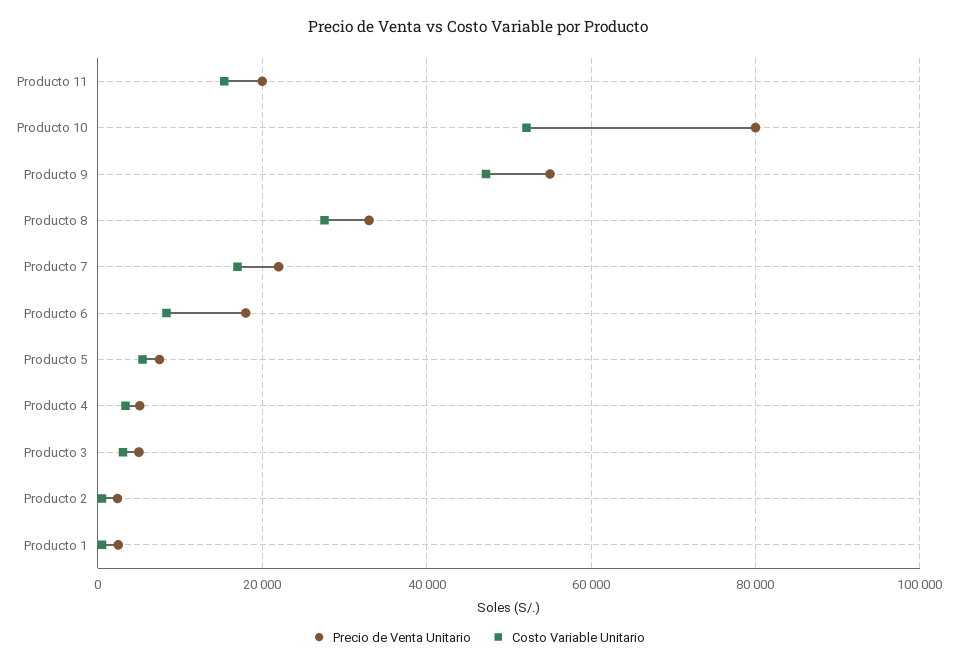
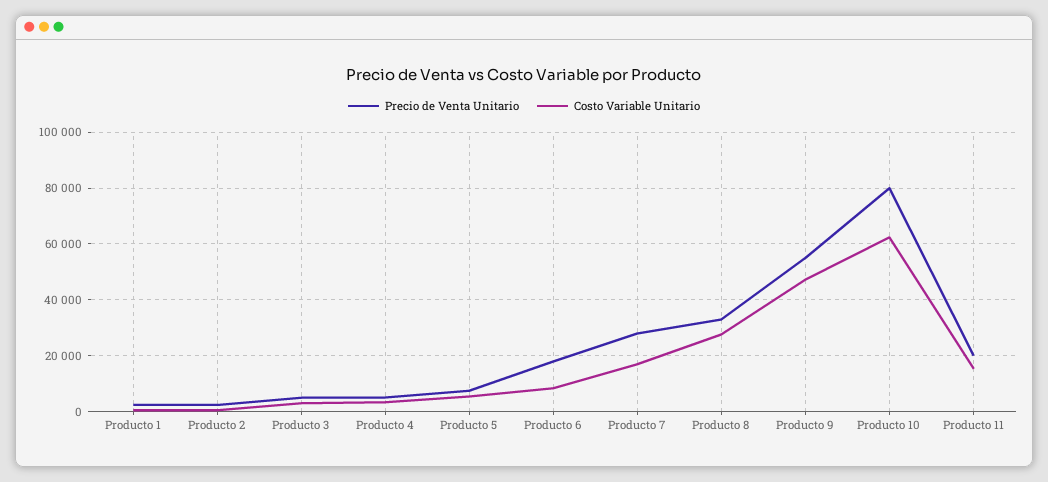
  {
    "Precio de Venta Unitario": {
      "Producto 11": 20000,
      "Producto 10": 80000,
      "Producto 9": 56000,
      "Producto 8": 34000,
-     "Producto 7": 22000,
+     "Producto 7": 27500,
      "Producto 6": 18000,
      "Producto 5": 8000,
      "Producto 4": 6000,
      "Producto 3": 6000,
      "Producto 2": 2000,
      "Producto 1": 2000
    },
    "Costo Variable Unitario": {
      "Producto 11": 16000,
-     "Producto 10": 52000,
+     "Producto 10": 62500,
      "Producto 9": 48000,
      "Producto 8": 28000,
      "Producto 7": 16000,
      "Producto 6": 8000,
      "Producto 5": 6000,
      "Producto 4": 4000,
      "Producto 3": 4000,
      "Producto 2": 0,
      "Producto 1": 0
    }
  }

